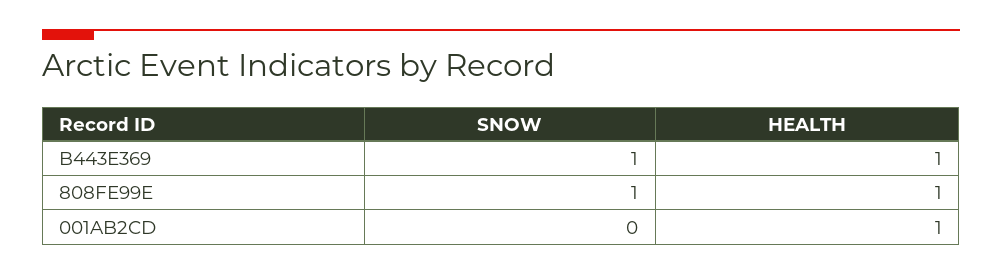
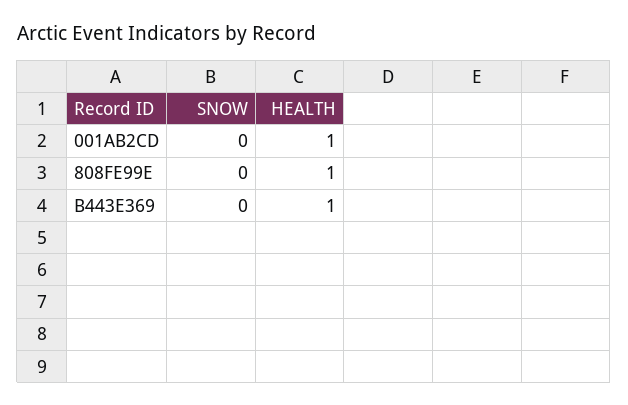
  {
    "SNOW": {
-     "B443E369": 1,
+     "B443E369": 0,
-     "808FE99E": 1,
+     "808FE99E": 0,
      "001AB2CD": 0
    },
    "HEALTH": {
      "B443E369": 1,
      "808FE99E": 1,
      "001AB2CD": 1
    }
  }

